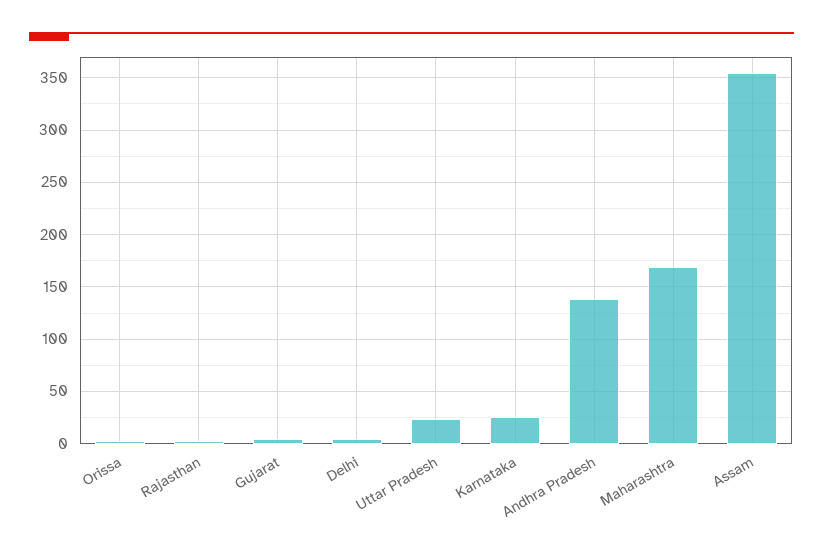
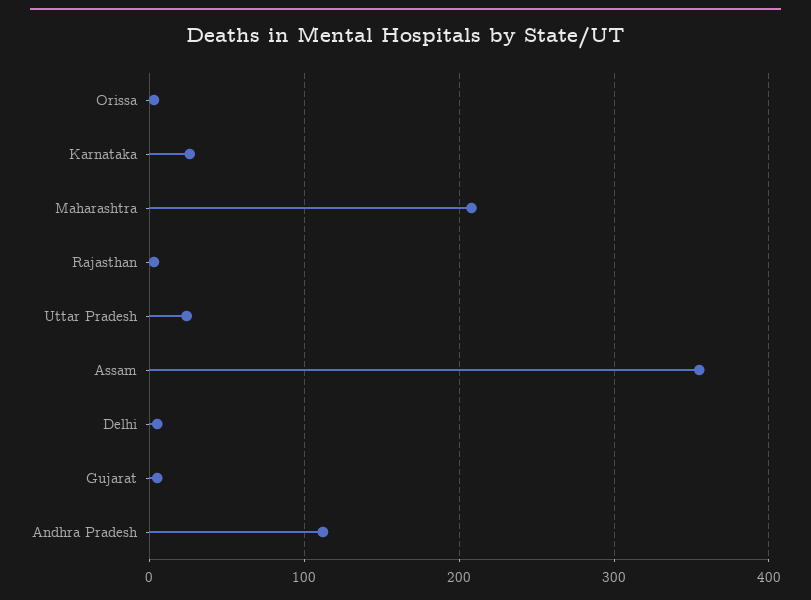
  {
    "Orissa": 0,
    "Rajasthan": 0,
    "Gujarat": 10,
    "Delhi": 10,
    "Uttar Pradesh": 20,
    "Karnataka": 30,
-   "Andhra Pradesh": 140,
+   "Andhra Pradesh": 110,
-   "Maharashtra": 170,
+   "Maharashtra": 210,
    "Assam": 360
  }

